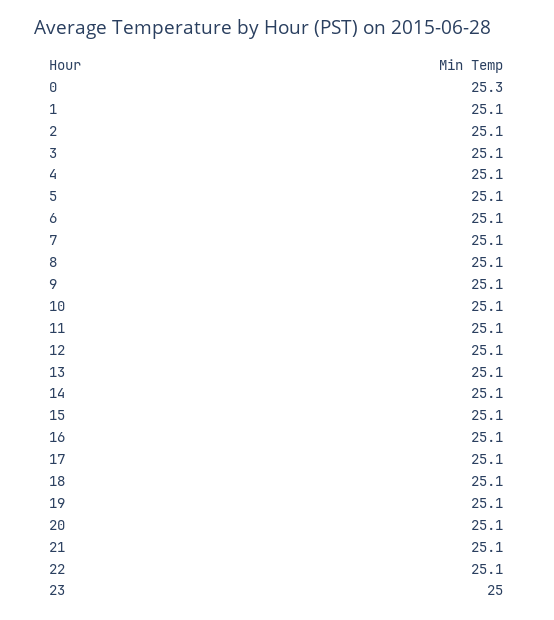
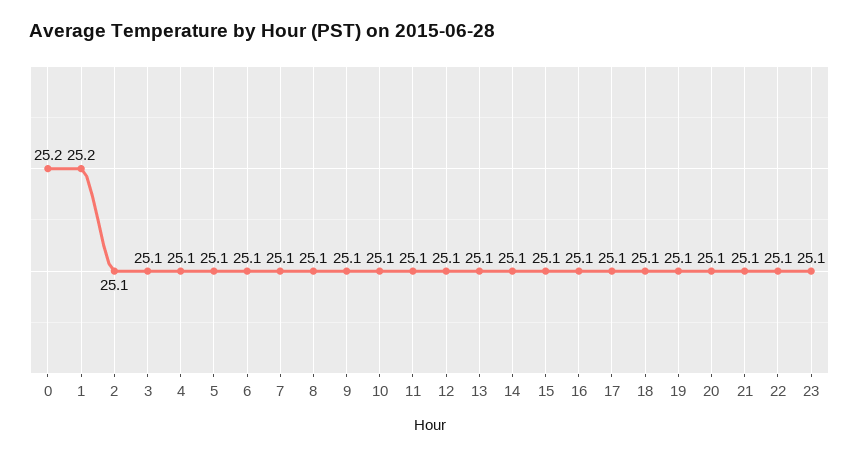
  {
-   "0": 25.3,
+   "0": 25.2,
-   "1": 25.1,
+   "1": 25.2,
    "2": 25.1,
    "3": 25.1,
    "4": 25.1,
    "5": 25.1,
    "6": 25.1,
    "7": 25.1,
    "8": 25.1,
    "9": 25.1,
    "10": 25.1,
    "11": 25.1,
    "12": 25.1,
    "13": 25.1,
    "14": 25.1,
    "15": 25.1,
    "16": 25.1,
    "17": 25.1,
    "18": 25.1,
    "19": 25.1,
    "20": 25.1,
    "21": 25.1,
    "22": 25.1,
-   "23": 25
+   "23": 25.1
  }

